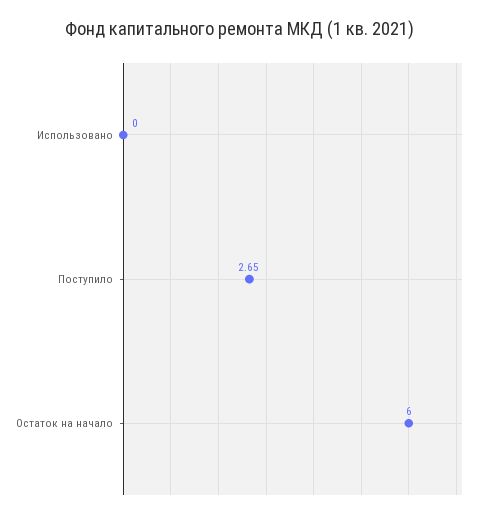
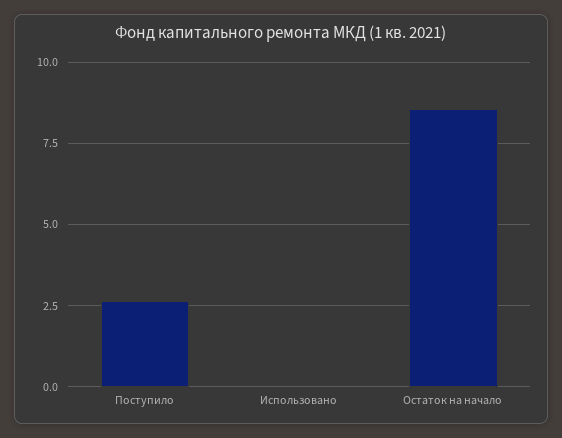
  {
    "Использовано": 0,
    "Поступило": 2.65,
-   "Остаток на начало": 6
+   "Остаток на начало": 8.5
  }

